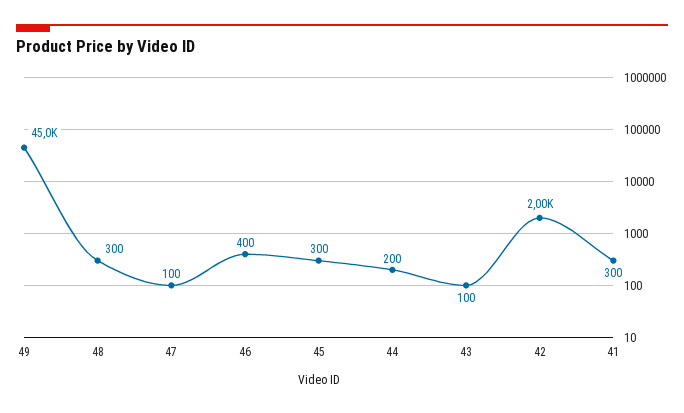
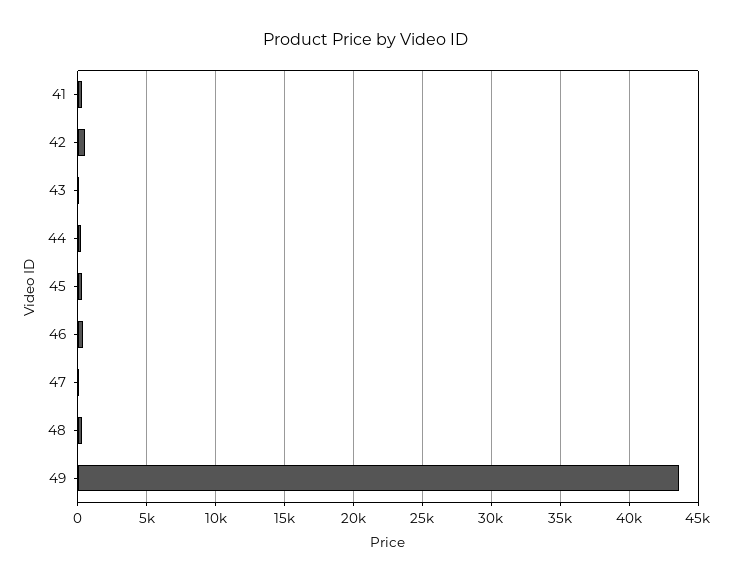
  {
-   "49": 45000,
+   "49": 43500,
    "48": 300,
    "47": 100,
    "46": 400,
    "45": 300,
    "44": 200,
    "43": 100,
-   "42": 2000,
+   "42": 500,
    "41": 300
  }

